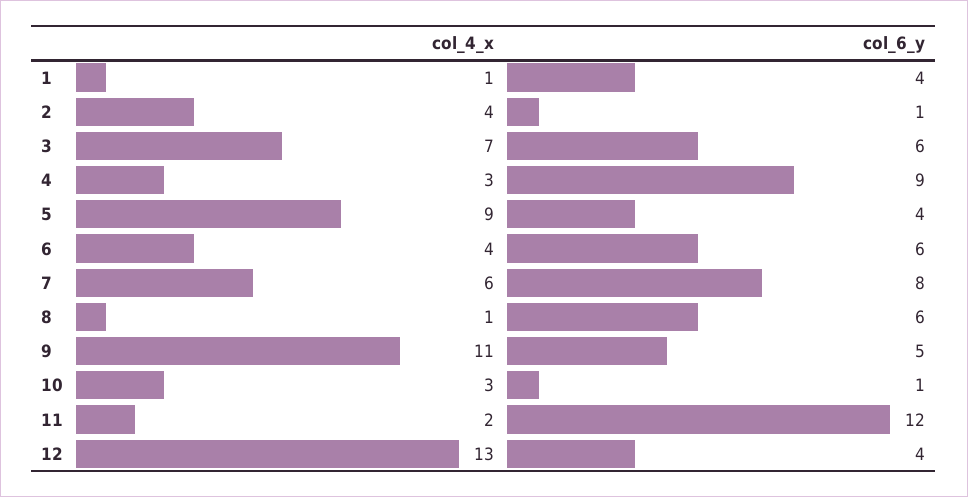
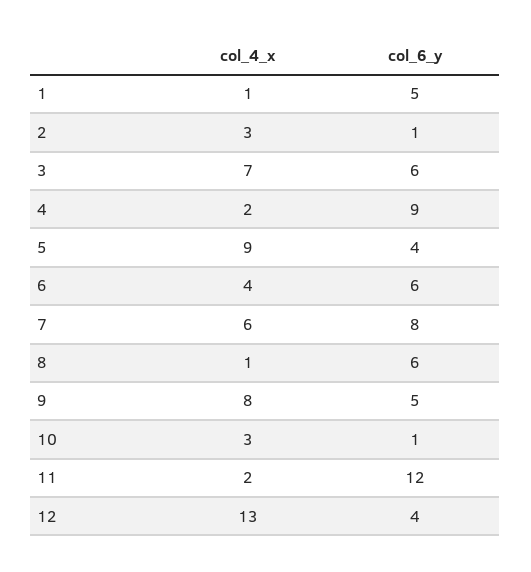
  {
    "col_4_x": {
      "1": 1,
-     "2": 4,
+     "2": 3,
      "3": 7,
-     "4": 3,
+     "4": 2,
      "5": 9,
      "6": 4,
      "7": 6,
      "8": 1,
-     "9": 11,
+     "9": 8,
      "10": 3,
      "11": 2,
      "12": 13
    },
    "col_6_y": {
-     "1": 4,
+     "1": 5,
      "2": 1,
      "3": 6,
      "4": 9,
      "5": 4,
      "6": 6,
      "7": 8,
      "8": 6,
      "9": 5,
      "10": 1,
      "11": 12,
      "12": 4
    }
  }

